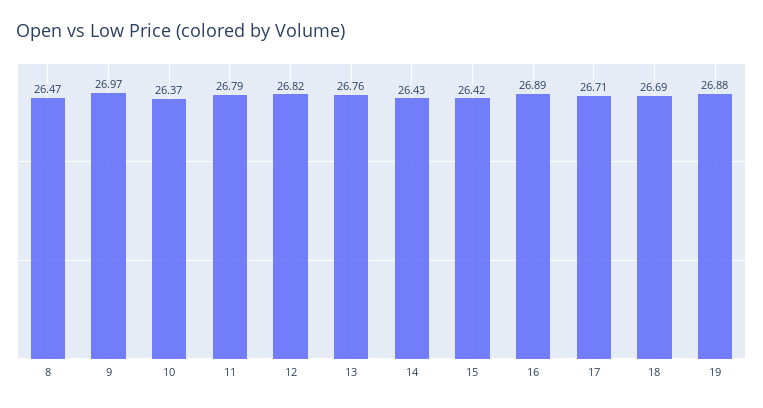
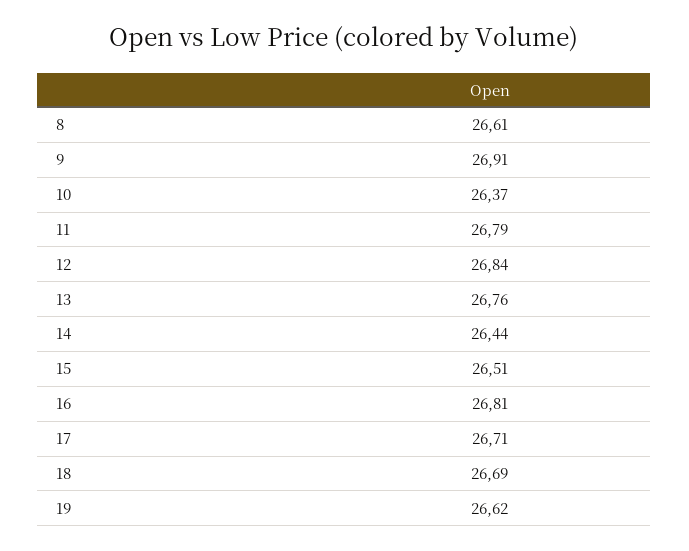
  {
-   "8": 26.47,
+   "8": 26.61,
-   "9": 26.97,
+   "9": 26.91,
    "10": 26.37,
    "11": 26.79,
-   "12": 26.82,
+   "12": 26.84,
    "13": 26.76,
-   "14": 26.43,
+   "14": 26.44,
-   "15": 26.42,
+   "15": 26.51,
-   "16": 26.89,
+   "16": 26.81,
    "17": 26.71,
    "18": 26.69,
-   "19": 26.88
+   "19": 26.62
  }

